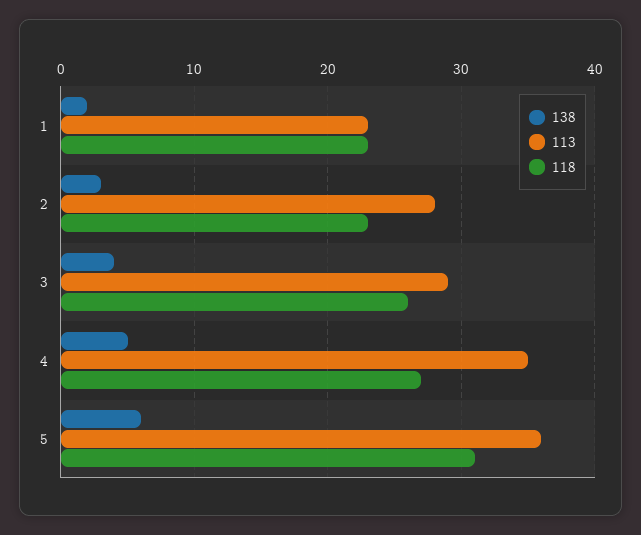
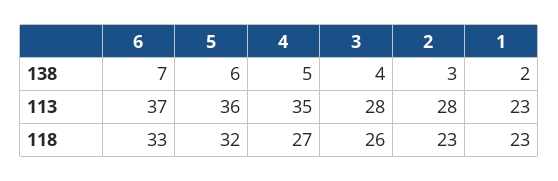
  {
    "138": {
      "1": 2,
      "2": 3,
      "3": 4,
      "4": 5,
-     "5": 6
+     "5": 6,
+     "6": 7
    },
    "113": {
      "1": 23,
      "2": 28,
-     "3": 29,
+     "3": 28,
      "4": 35,
-     "5": 36
+     "5": 36,
+     "6": 37
    },
    "118": {
      "1": 23,
      "2": 23,
      "3": 26,
      "4": 27,
-     "5": 31
+     "5": 32,
+     "6": 33
    }
  }

